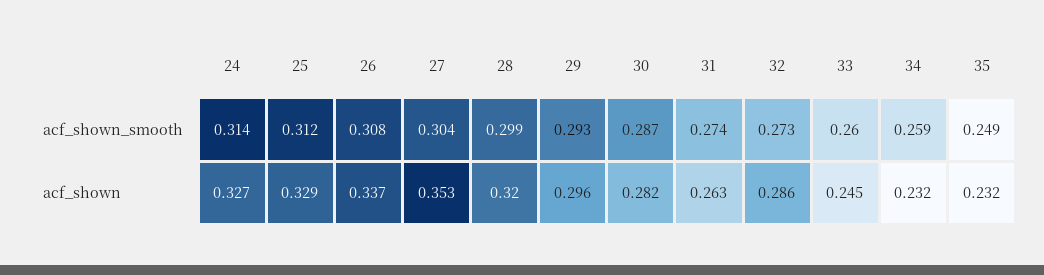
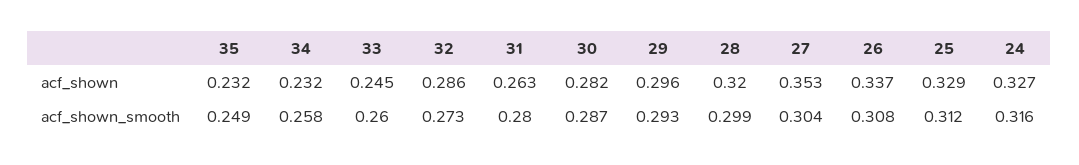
  {
    "24": {
-     "acf_shown_smooth": 0.314,
+     "acf_shown_smooth": 0.316,
      "acf_shown": 0.327
    },
    "25": {
      "acf_shown_smooth": 0.312,
      "acf_shown": 0.329
    },
    "26": {
      "acf_shown_smooth": 0.308,
      "acf_shown": 0.337
    },
    "27": {
      "acf_shown_smooth": 0.304,
      "acf_shown": 0.353
    },
    "28": {
      "acf_shown_smooth": 0.299,
      "acf_shown": 0.32
    },
    "29": {
      "acf_shown_smooth": 0.293,
      "acf_shown": 0.296
    },
    "30": {
      "acf_shown_smooth": 0.287,
      "acf_shown": 0.282
    },
    "31": {
-     "acf_shown_smooth": 0.274,
+     "acf_shown_smooth": 0.28,
      "acf_shown": 0.263
    },
    "32": {
      "acf_shown_smooth": 0.273,
      "acf_shown": 0.286
    },
    "33": {
      "acf_shown_smooth": 0.26,
      "acf_shown": 0.245
    },
    "34": {
-     "acf_shown_smooth": 0.259,
+     "acf_shown_smooth": 0.258,
      "acf_shown": 0.232
    },
    "35": {
      "acf_shown_smooth": 0.249,
      "acf_shown": 0.232
    }
  }

